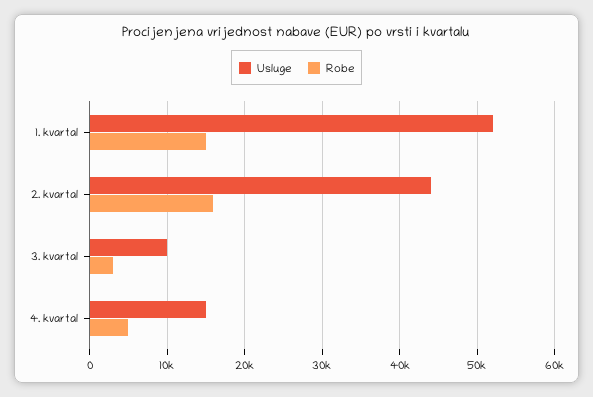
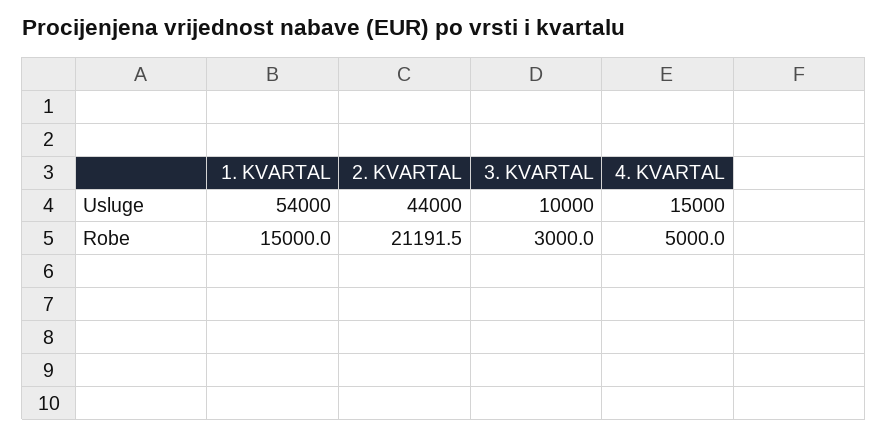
  {
    "Usluge": {
-     "1. kvartal": 52000,
+     "1. kvartal": 54000,
      "2. kvartal": 44000,
      "3. kvartal": 10000,
      "4. kvartal": 15000
    },
    "Robe": {
      "1. kvartal": 15000,
-     "2. kvartal": 16000,
+     "2. kvartal": 21191.5,
      "3. kvartal": 3000,
      "4. kvartal": 5000
    }
  }

